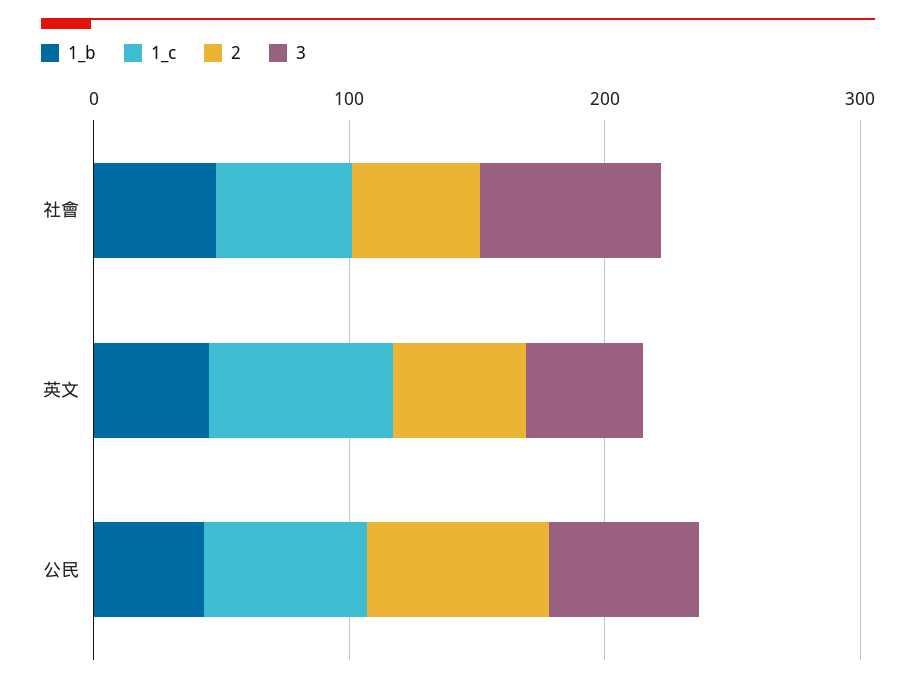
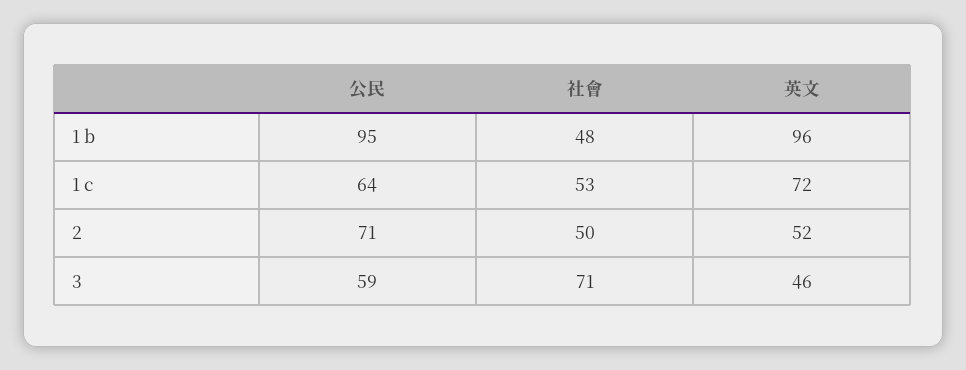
  {
    "1_b": {
      "社會": 48,
-     "英文": 40,
+     "英文": 96,
-     "公民": 40
+     "公民": 95
    },
    "1_c": {
      "社會": 53,
      "英文": 72,
      "公民": 64
    },
    "2": {
      "社會": 50,
      "英文": 52,
      "公民": 71
    },
    "3": {
      "社會": 71,
      "英文": 46,
      "公民": 59
    }
  }

